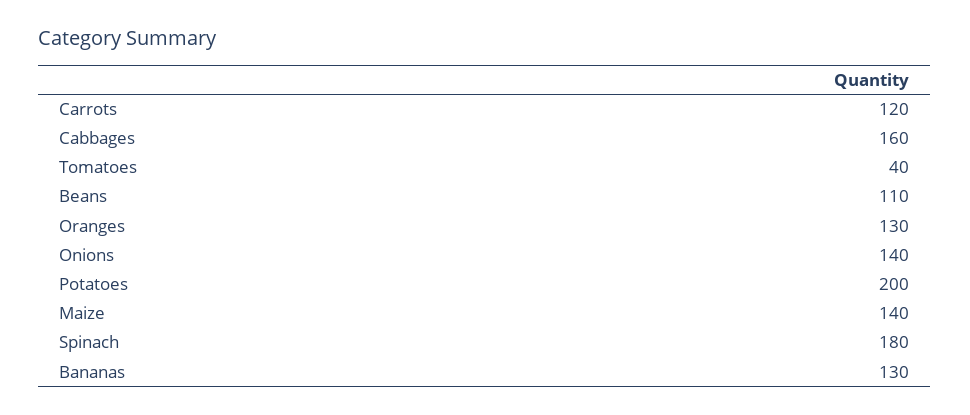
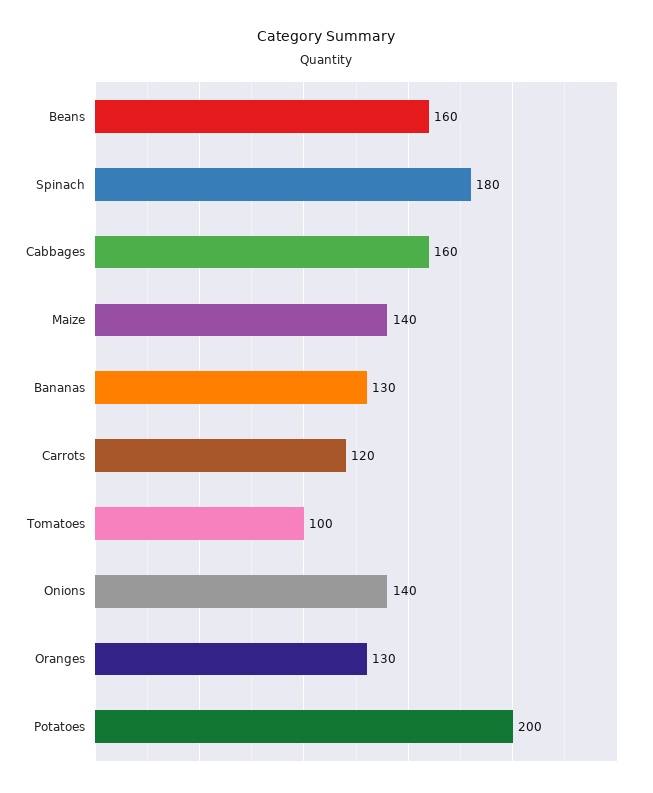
  {
    "Carrots": 120,
    "Cabbages": 160,
-   "Tomatoes": 40,
+   "Tomatoes": 100,
-   "Beans": 110,
+   "Beans": 160,
    "Oranges": 130,
    "Onions": 140,
    "Potatoes": 200,
    "Maize": 140,
    "Spinach": 180,
    "Bananas": 130
  }

